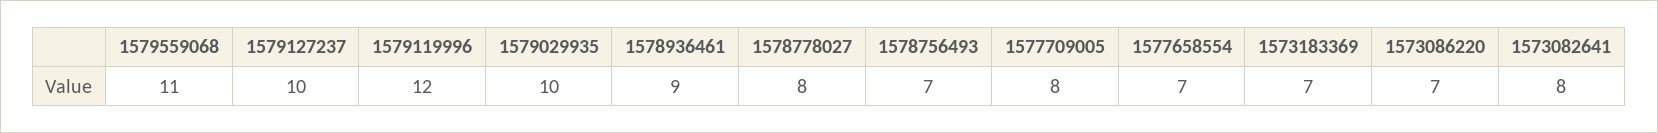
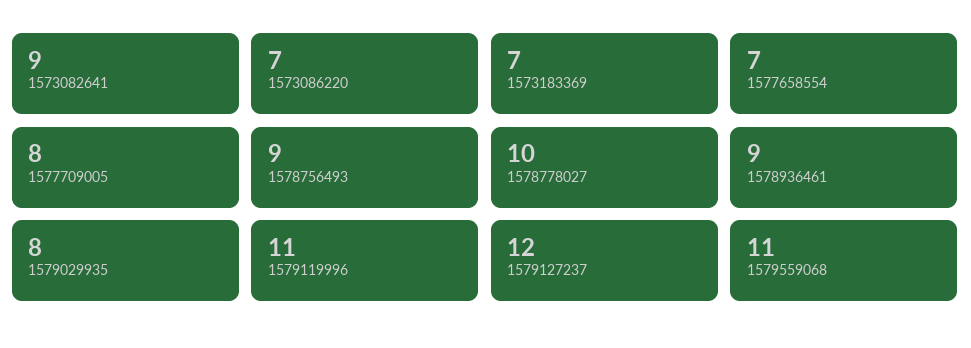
  {
    "1579559068": 11,
-   "1579127237": 10,
+   "1579127237": 12,
-   "1579119996": 12,
+   "1579119996": 11,
-   "1579029935": 10,
+   "1579029935": 8,
    "1578936461": 9,
-   "1578778027": 8,
+   "1578778027": 10,
-   "1578756493": 7,
+   "1578756493": 9,
    "1577709005": 8,
    "1577658554": 7,
    "1573183369": 7,
    "1573086220": 7,
-   "1573082641": 8
+   "1573082641": 9
  }

